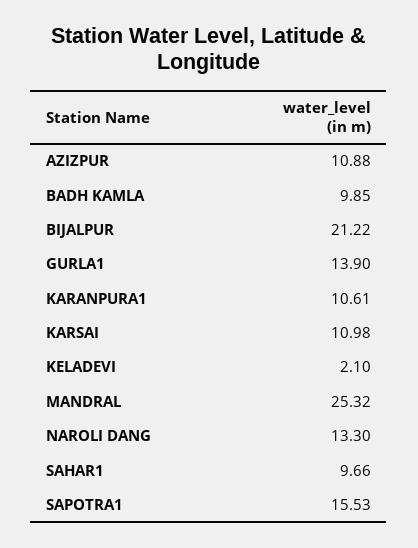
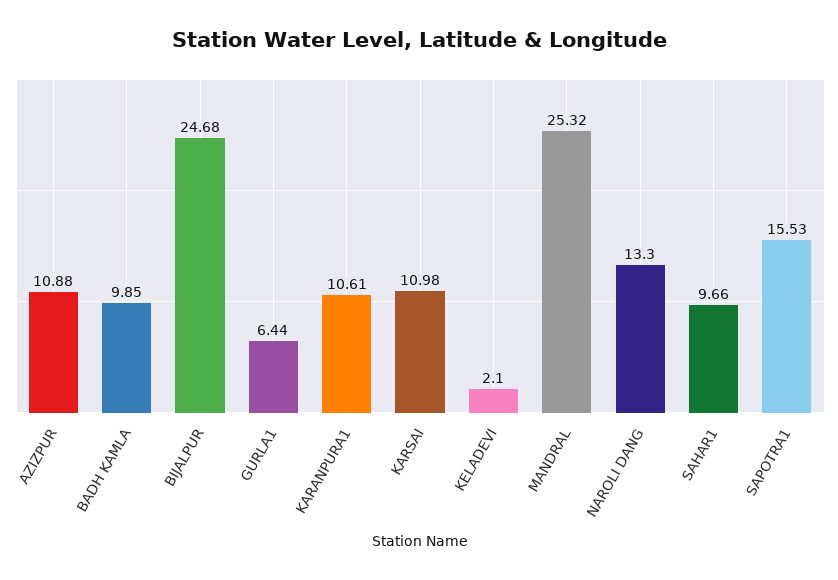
  {
    "AZIZPUR": 10.88,
    "BADH KAMLA": 9.85,
-   "BIJALPUR": 21.22,
+   "BIJALPUR": 24.68,
-   "GURLA1": 13.9,
+   "GURLA1": 6.44,
    "KARANPURA1": 10.61,
    "KARSAI": 10.98,
    "KELADEVI": 2.1,
    "MANDRAL": 25.32,
    "NAROLI DANG": 13.3,
    "SAHAR1": 9.66,
    "SAPOTRA1": 15.53
  }

